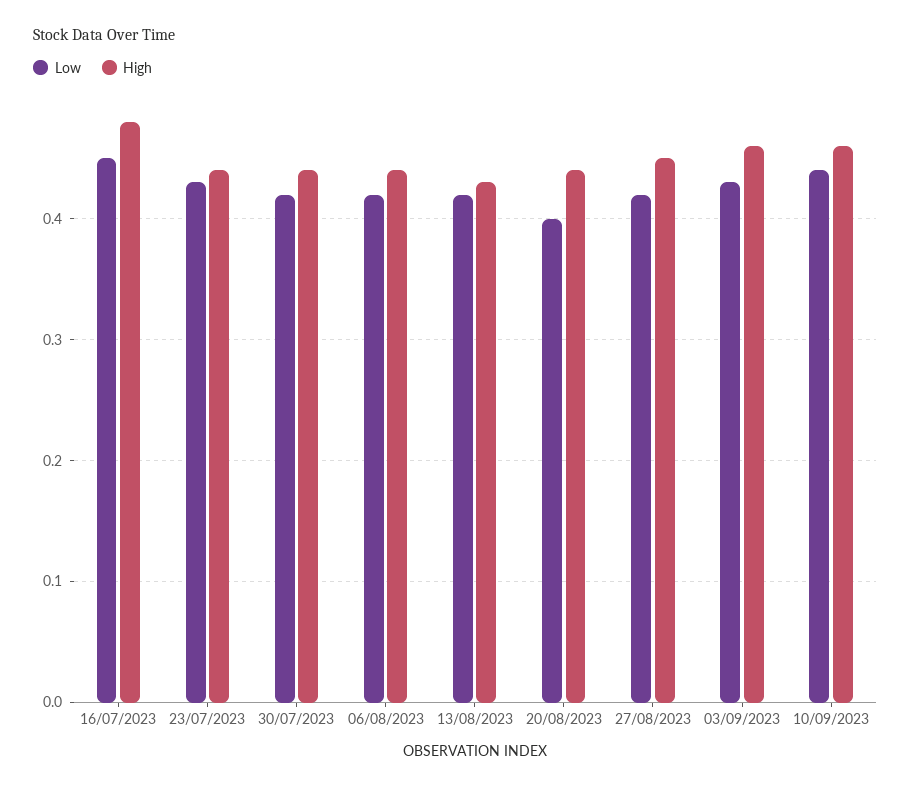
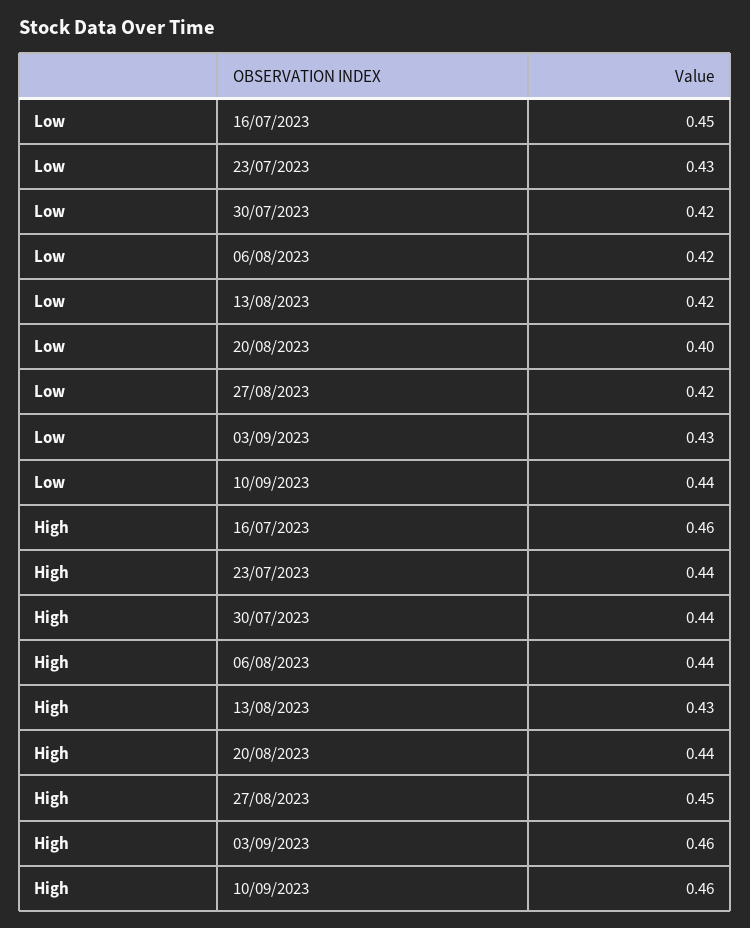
  {
    "Low": {
      "16/07/2023": 0.45,
      "23/07/2023": 0.43,
      "30/07/2023": 0.42,
      "06/08/2023": 0.42,
      "13/08/2023": 0.42,
      "20/08/2023": 0.4,
      "27/08/2023": 0.42,
      "03/09/2023": 0.43,
      "10/09/2023": 0.44
    },
    "High": {
-     "16/07/2023": 0.48,
+     "16/07/2023": 0.46,
      "23/07/2023": 0.44,
      "30/07/2023": 0.44,
      "06/08/2023": 0.44,
      "13/08/2023": 0.43,
      "20/08/2023": 0.44,
      "27/08/2023": 0.45,
      "03/09/2023": 0.46,
      "10/09/2023": 0.46
    }
  }

